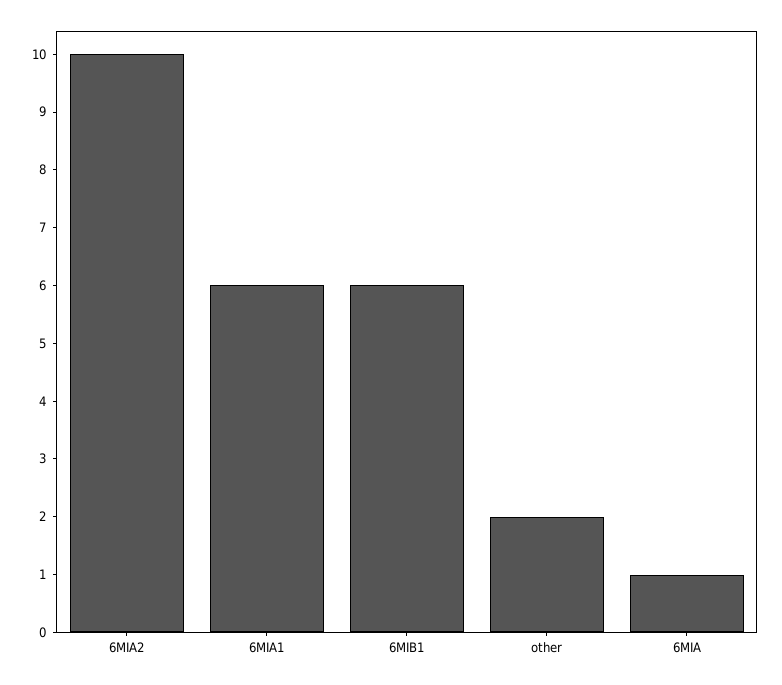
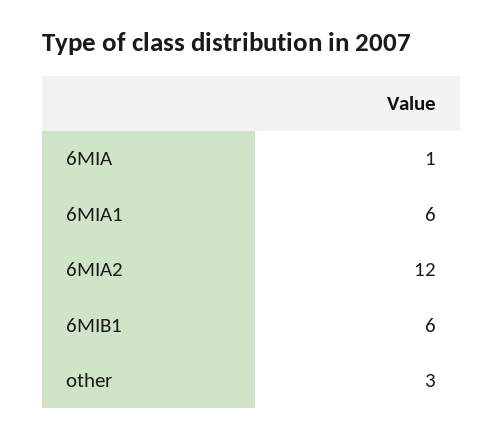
  {
-   "6MIA2": 10,
+   "6MIA2": 12,
    "6MIA1": 6,
    "6MIB1": 6,
-   "other": 2,
+   "other": 3,
    "6MIA": 1
  }

